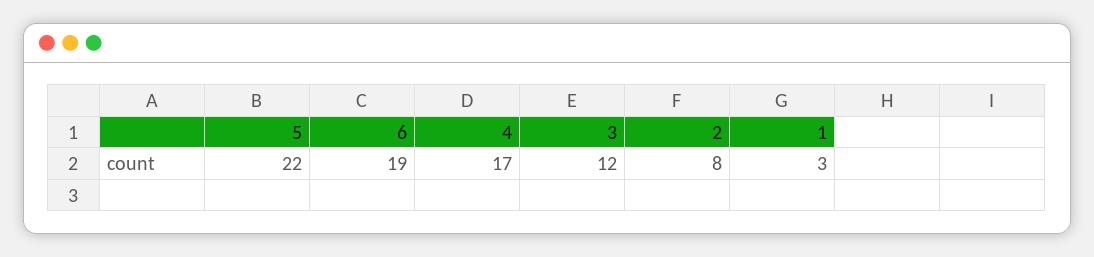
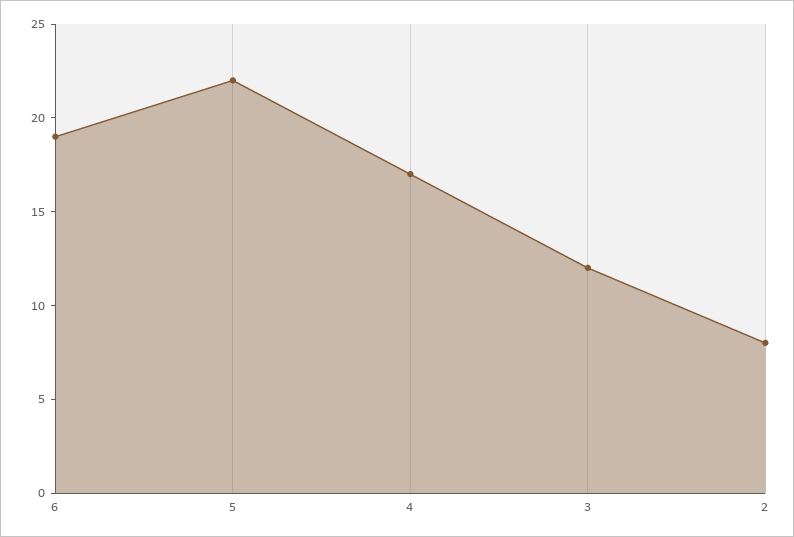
  {
    "5": 22,
    "6": 19,
    "4": 17,
    "3": 12,
-   "2": 8,
+   "2": 8
-   "1": 3
  }

